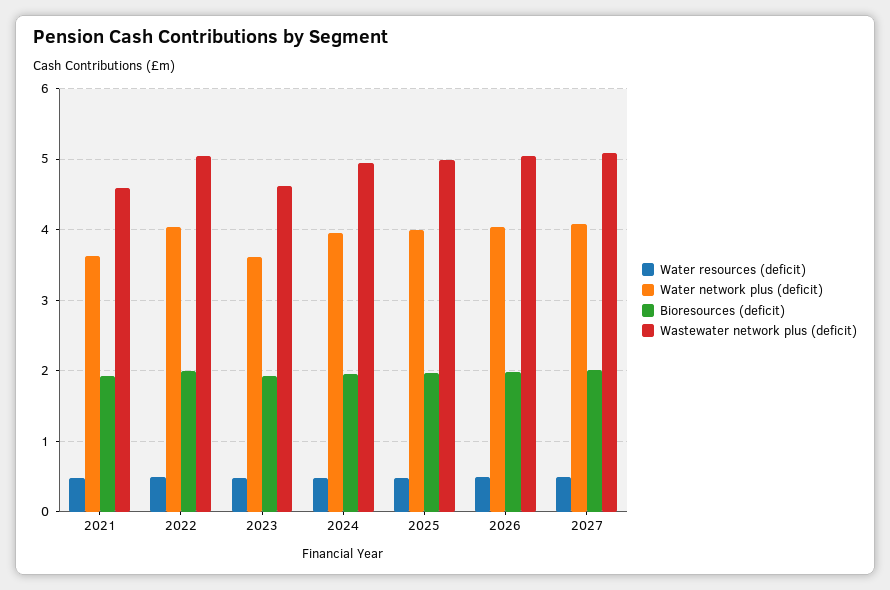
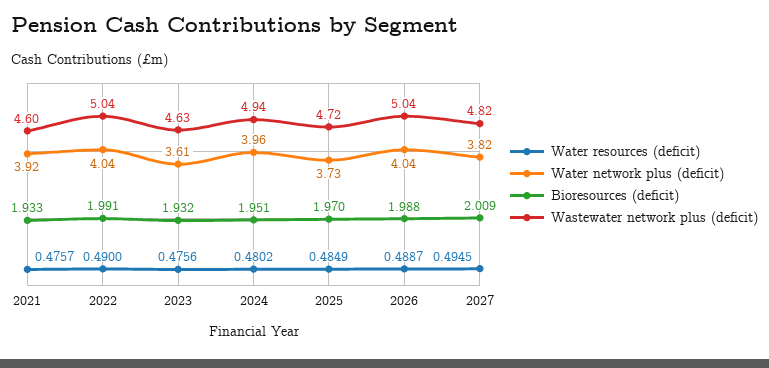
  {
    "Water resources (deficit)": {
      "2021": 0.4757,
      "2022": 0.49,
      "2023": 0.4756,
      "2024": 0.4802,
      "2025": 0.4849,
      "2026": 0.4887,
      "2027": 0.4945
    },
    "Water network plus (deficit)": {
-     "2021": 3.6,
+     "2021": 3.92,
      "2022": 4.04,
      "2023": 3.61,
      "2024": 3.96,
-     "2025": 4,
+     "2025": 3.73,
      "2026": 4.04,
-     "2027": 4.1
+     "2027": 3.82
    },
    "Bioresources (deficit)": {
      "2021": 1.933,
      "2022": 1.991,
      "2023": 1.932,
      "2024": 1.951,
      "2025": 1.97,
      "2026": 1.988,
      "2027": 2.009
    },
    "Wastewater network plus (deficit)": {
      "2021": 4.6,
      "2022": 5.04,
      "2023": 4.63,
      "2024": 4.94,
-     "2025": 5,
+     "2025": 4.72,
      "2026": 5.04,
-     "2027": 5.1
+     "2027": 4.82
    }
  }

